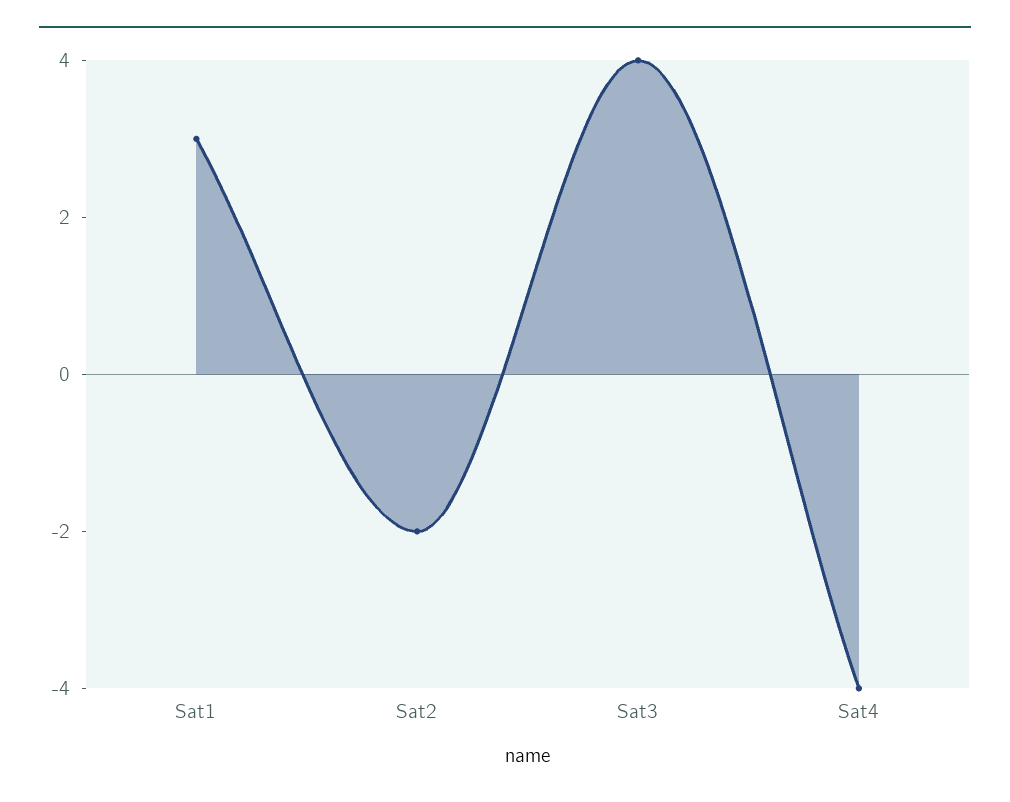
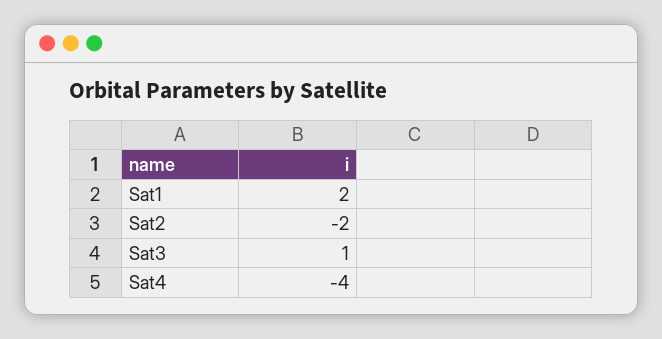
  {
-   "Sat1": 3,
+   "Sat1": 2,
    "Sat2": -2,
-   "Sat3": 4,
+   "Sat3": 1,
    "Sat4": -4
  }

